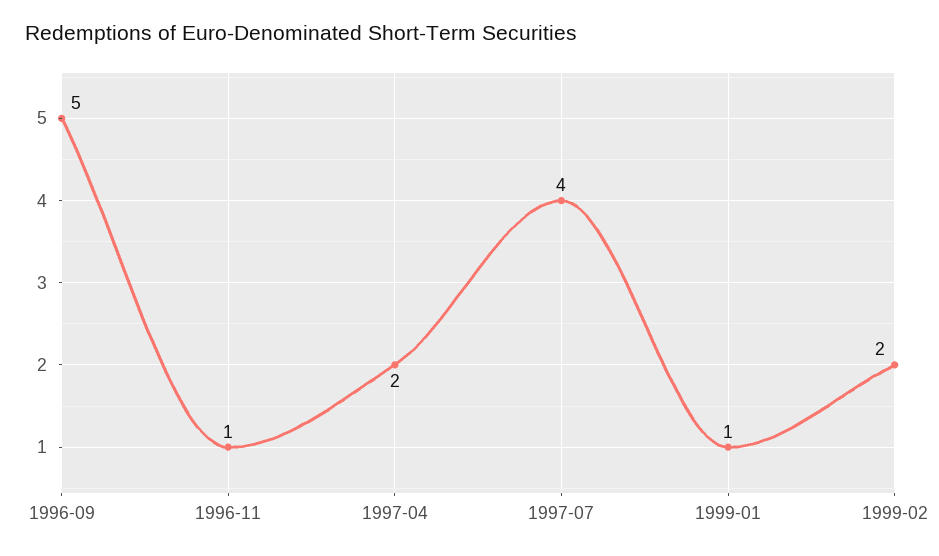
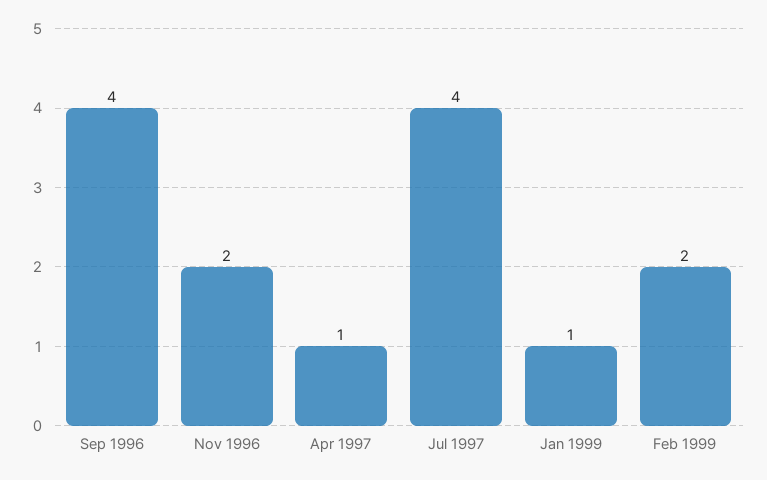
  {
-   "1996-09": 5,
+   "1996-09": 4,
-   "1996-11": 1,
+   "1996-11": 2,
-   "1997-04": 2,
+   "1997-04": 1,
    "1997-07": 4,
    "1999-01": 1,
    "1999-02": 2
  }

